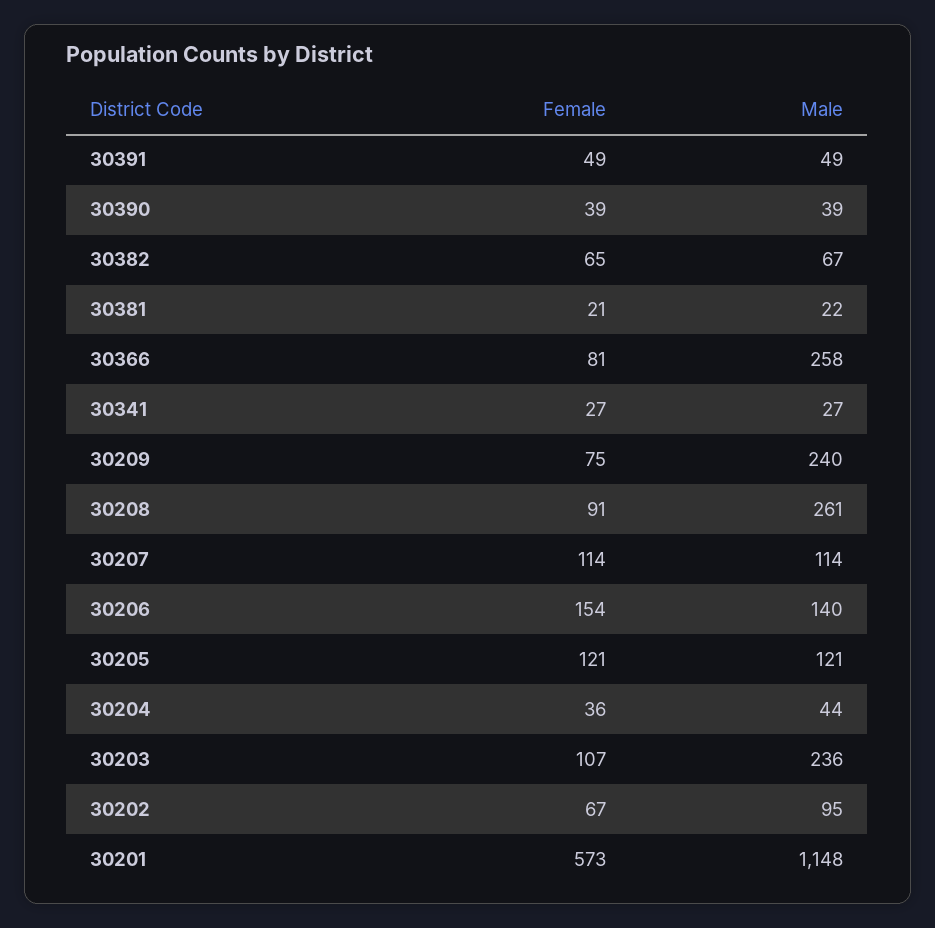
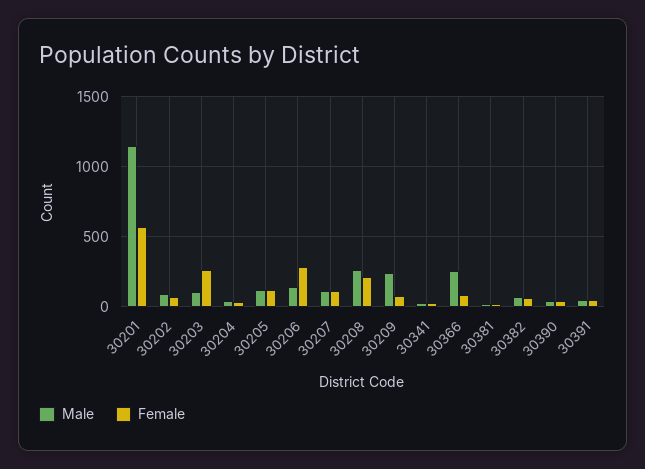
  {
    "Female": {
      "30391": 49,
      "30390": 39,
      "30382": 65,
      "30381": 21,
      "30366": 81,
      "30341": 27,
      "30209": 75,
-     "30208": 91,
+     "30208": 200,
      "30207": 114,
-     "30206": 154,
+     "30206": 300,
      "30205": 121,
      "30204": 36,
-     "30203": 107,
+     "30203": 250,
      "30202": 67,
      "30201": 573
    },
    "Male": {
      "30391": 49,
      "30390": 39,
      "30382": 67,
      "30381": 22,
      "30366": 258,
      "30341": 27,
      "30209": 240,
      "30208": 261,
      "30207": 114,
      "30206": 140,
      "30205": 121,
      "30204": 44,
-     "30203": 236,
+     "30203": 100,
      "30202": 95,
      "30201": 1148
    }
  }

